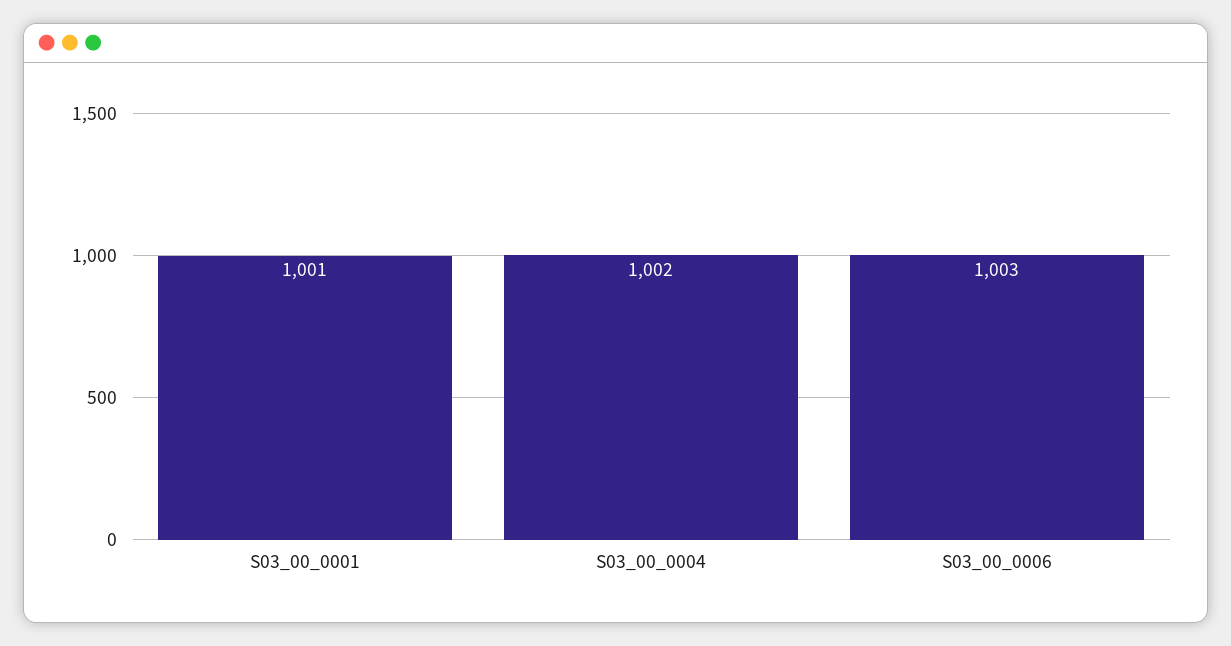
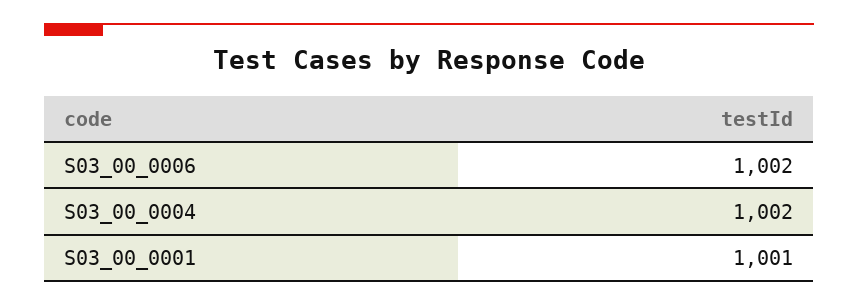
  {
    "S03_00_0001": 1001,
    "S03_00_0004": 1002,
-   "S03_00_0006": 1003
+   "S03_00_0006": 1002
  }

